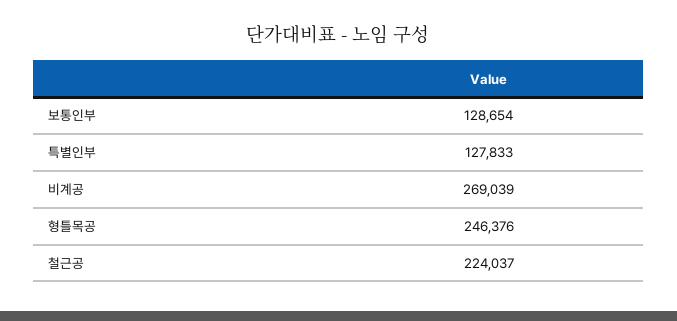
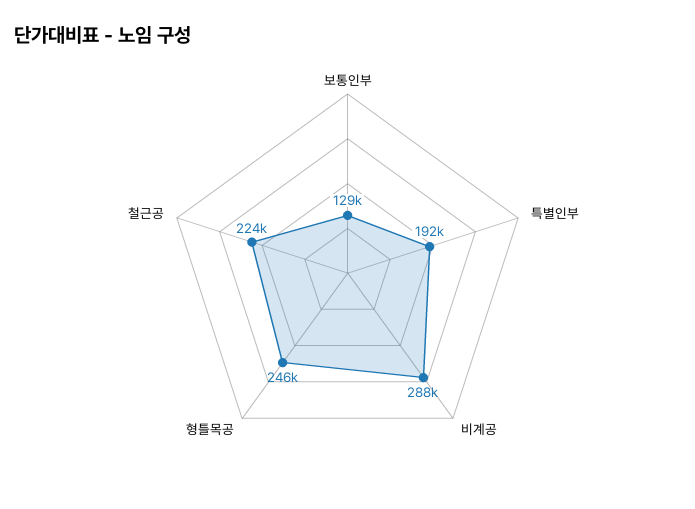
  {
    "보통인부": 128654,
-   "특별인부": 127833,
+   "특별인부": 192000,
-   "비계공": 269039,
+   "비계공": 288000,
    "형틀목공": 246376,
    "철근공": 224037
  }

